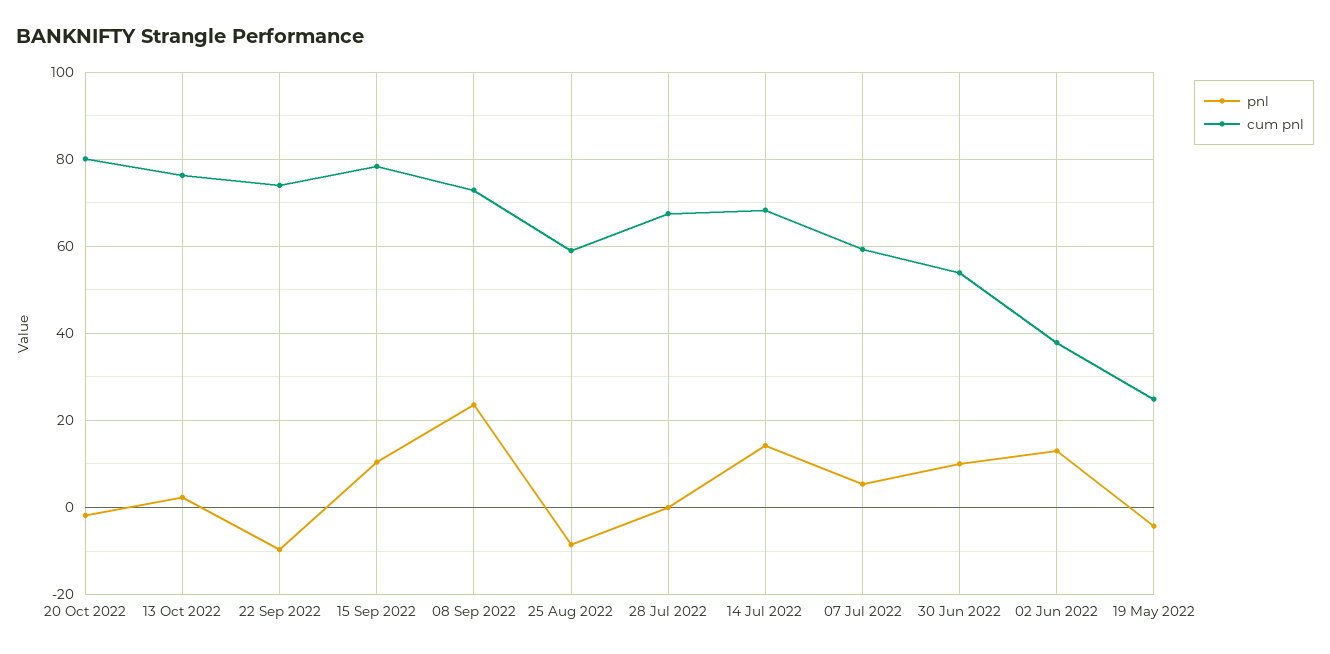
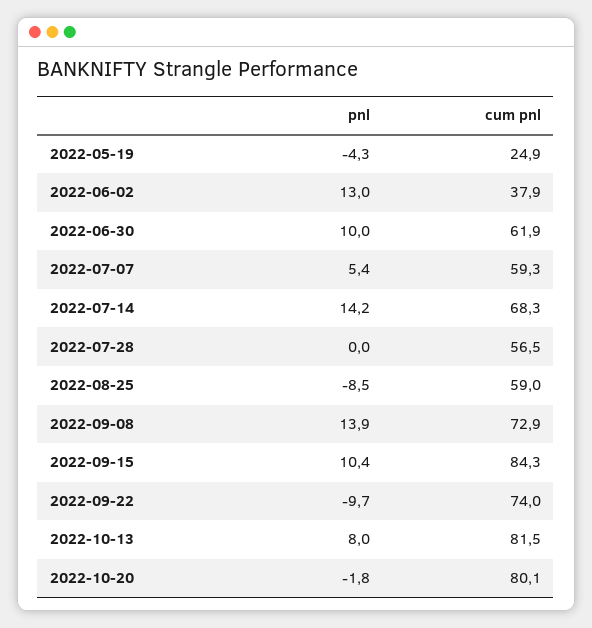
  {
    "pnl": {
      "20 Oct 2022": -1.8,
-     "13 Oct 2022": 2,
+     "13 Oct 2022": 8,
      "22 Sep 2022": -9.7,
      "15 Sep 2022": 10.4,
-     "08 Sep 2022": 24,
+     "08 Sep 2022": 13.9,
      "25 Aug 2022": -8.5,
      "28 Jul 2022": 0,
      "14 Jul 2022": 14.2,
      "07 Jul 2022": 5.4,
      "30 Jun 2022": 10,
      "02 Jun 2022": 13,
      "19 May 2022": -4.3
    },
    "cum pnl": {
      "20 Oct 2022": 80.1,
-     "13 Oct 2022": 76,
+     "13 Oct 2022": 81.5,
      "22 Sep 2022": 74,
-     "15 Sep 2022": 78,
+     "15 Sep 2022": 84.3,
      "08 Sep 2022": 72.9,
      "25 Aug 2022": 59,
-     "28 Jul 2022": 68,
+     "28 Jul 2022": 56.5,
      "14 Jul 2022": 68.3,
      "07 Jul 2022": 59.3,
-     "30 Jun 2022": 54,
+     "30 Jun 2022": 61.9,
      "02 Jun 2022": 37.9,
      "19 May 2022": 24.9
    }
  }

